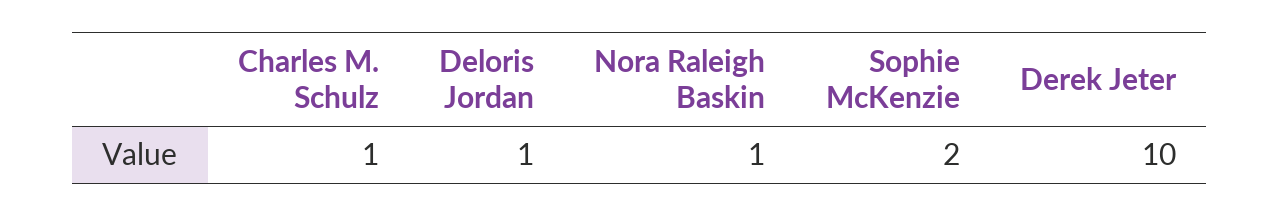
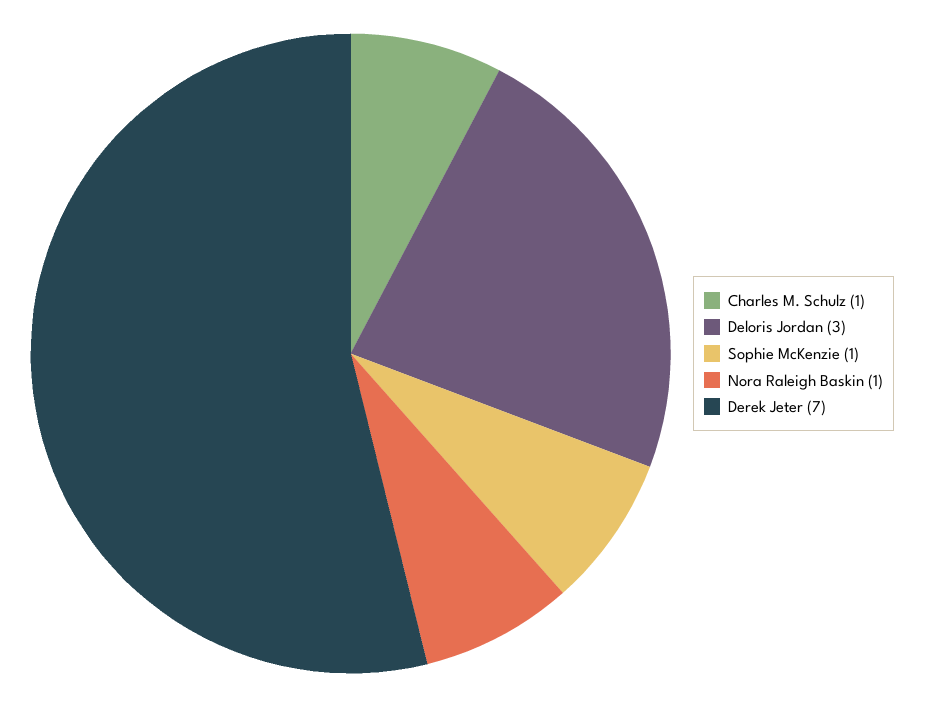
  {
    "Charles M. Schulz": 1,
-   "Deloris Jordan": 1,
+   "Deloris Jordan": 3,
    "Nora Raleigh Baskin": 1,
-   "Sophie McKenzie": 2,
+   "Sophie McKenzie": 1,
-   "Derek Jeter": 10
+   "Derek Jeter": 7
  }

